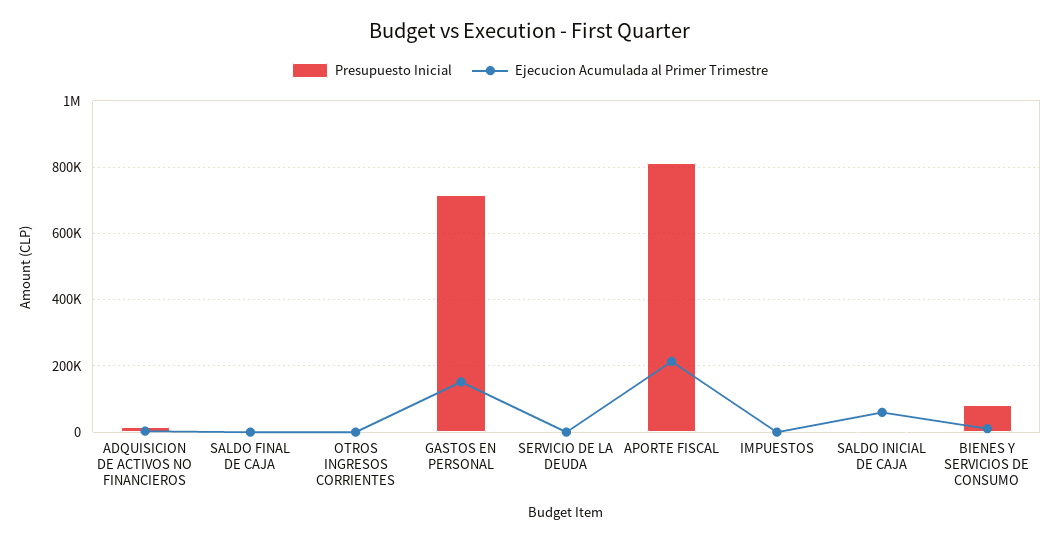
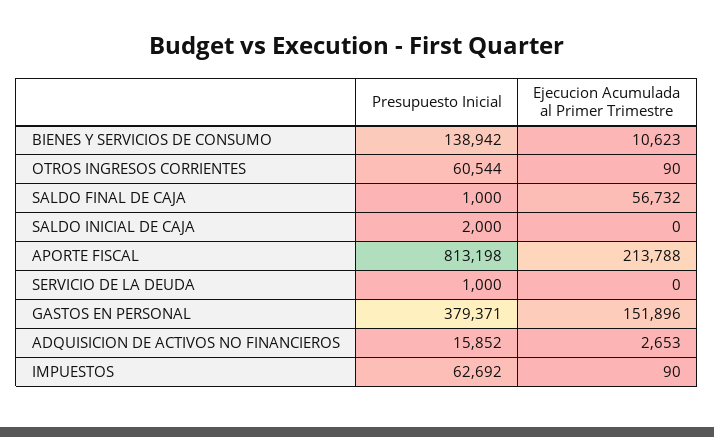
  {
    "Presupuesto Inicial": {
      "ADQUISICION DE ACTIVOS NO FINANCIEROS": 15852,
      "SALDO FINAL DE CAJA": 1000,
-     "OTROS INGRESOS CORRIENTES": 0,
+     "OTROS INGRESOS CORRIENTES": 60544,
-     "GASTOS EN PERSONAL": 720000,
+     "GASTOS EN PERSONAL": 379371,
      "SERVICIO DE LA DEUDA": 1000,
      "APORTE FISCAL": 813198,
-     "IMPUESTOS": 0,
+     "IMPUESTOS": 62692,
      "SALDO INICIAL DE CAJA": 2000,
-     "BIENES Y SERVICIOS DE CONSUMO": 80000
+     "BIENES Y SERVICIOS DE CONSUMO": 138942
    },
    "Ejecucion Acumulada al Primer Trimestre": {
      "ADQUISICION DE ACTIVOS NO FINANCIEROS": 2653,
-     "SALDO FINAL DE CAJA": 0,
+     "SALDO FINAL DE CAJA": 56732,
      "OTROS INGRESOS CORRIENTES": 90,
      "GASTOS EN PERSONAL": 151896,
      "SERVICIO DE LA DEUDA": 0,
      "APORTE FISCAL": 213788,
      "IMPUESTOS": 90,
-     "SALDO INICIAL DE CAJA": 60000,
+     "SALDO INICIAL DE CAJA": 0,
      "BIENES Y SERVICIOS DE CONSUMO": 10623
    }
  }

